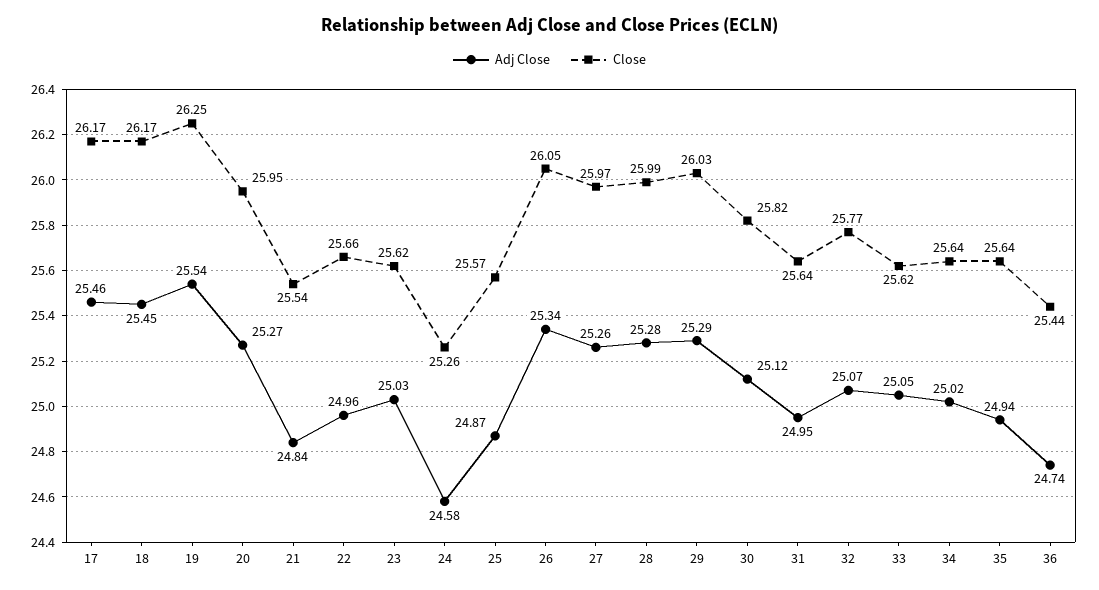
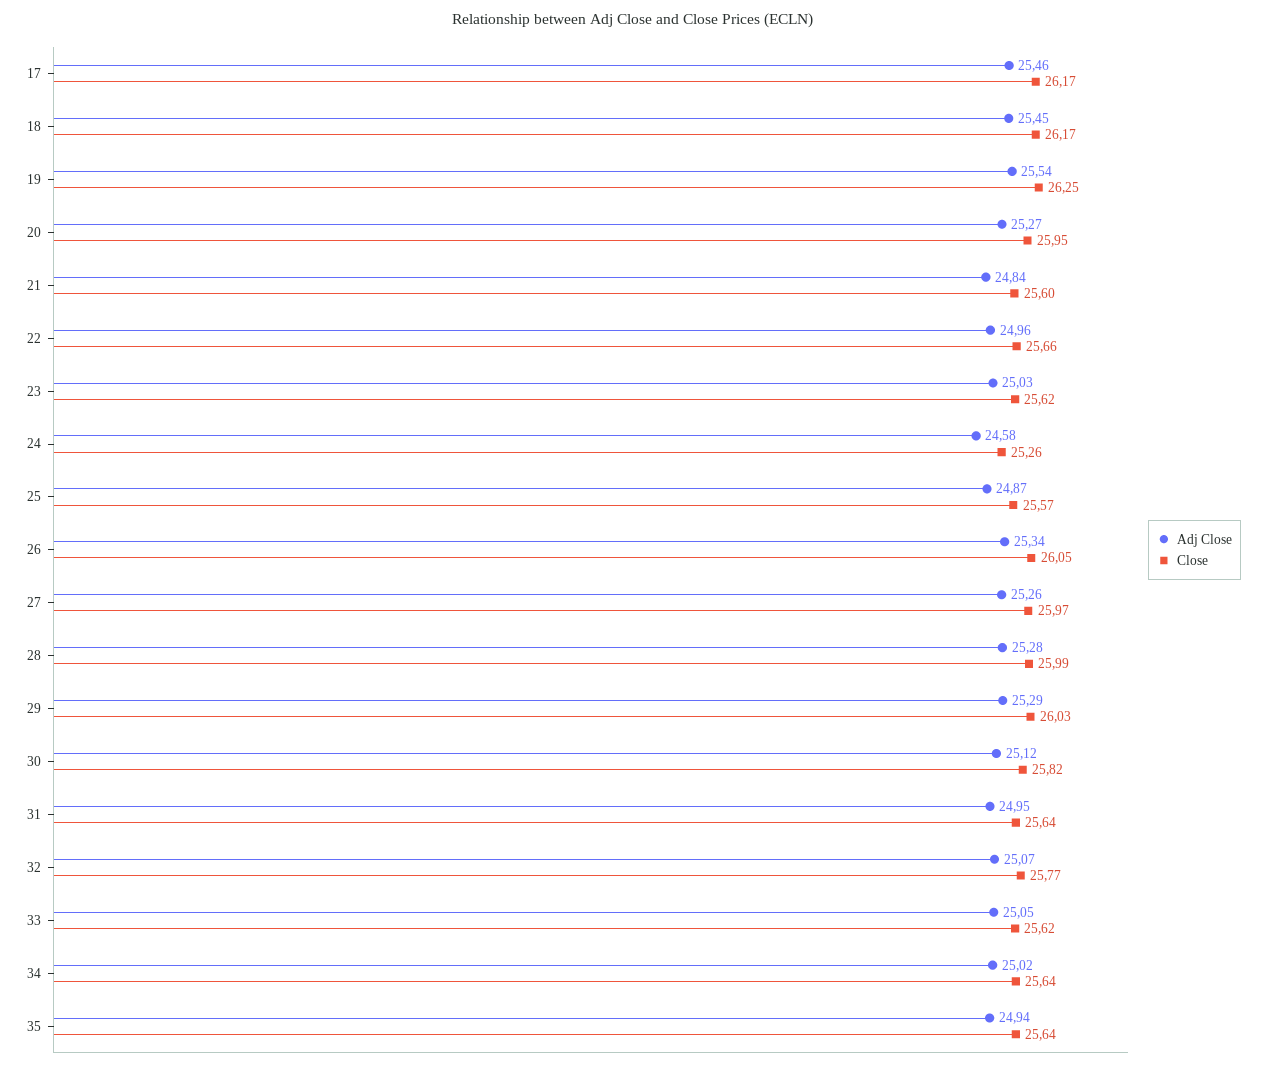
  {
    "Adj Close": {
      "17": 25.46,
      "18": 25.45,
      "19": 25.54,
      "20": 25.27,
      "21": 24.84,
      "22": 24.96,
      "23": 25.03,
      "24": 24.58,
      "25": 24.87,
      "26": 25.34,
      "27": 25.26,
      "28": 25.28,
      "29": 25.29,
      "30": 25.12,
      "31": 24.95,
      "32": 25.07,
      "33": 25.05,
      "34": 25.02,
-     "35": 24.94,
+     "35": 24.94
-     "36": 24.74
    },
    "Close": {
      "17": 26.17,
      "18": 26.17,
      "19": 26.25,
      "20": 25.95,
-     "21": 25.54,
+     "21": 25.6,
      "22": 25.66,
      "23": 25.62,
      "24": 25.26,
      "25": 25.57,
      "26": 26.05,
      "27": 25.97,
      "28": 25.99,
      "29": 26.03,
      "30": 25.82,
      "31": 25.64,
      "32": 25.77,
      "33": 25.62,
      "34": 25.64,
-     "35": 25.64,
+     "35": 25.64
-     "36": 25.44
    }
  }

